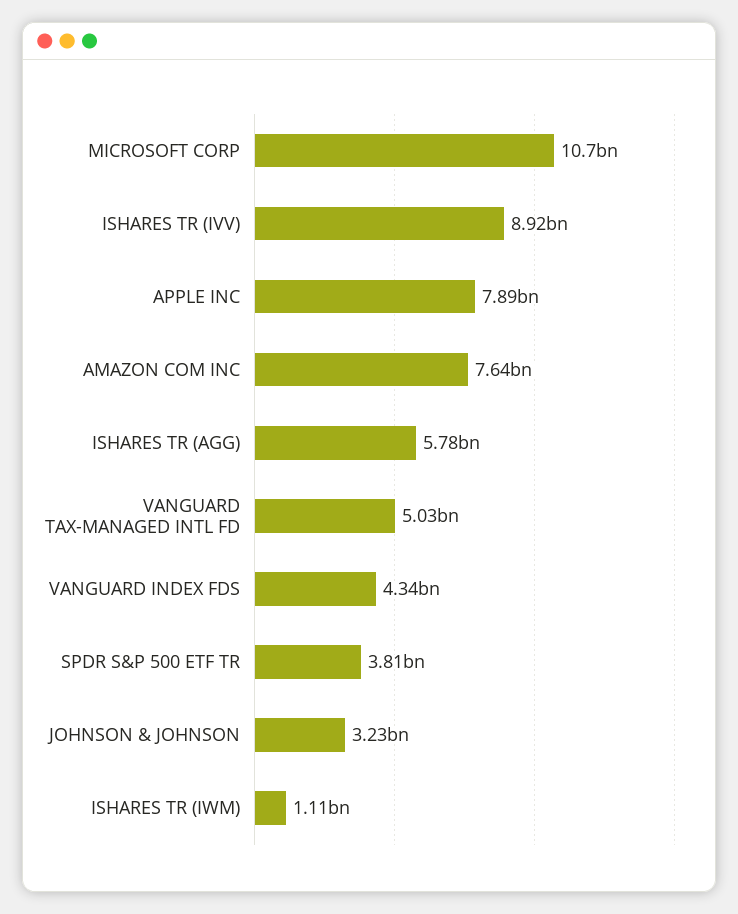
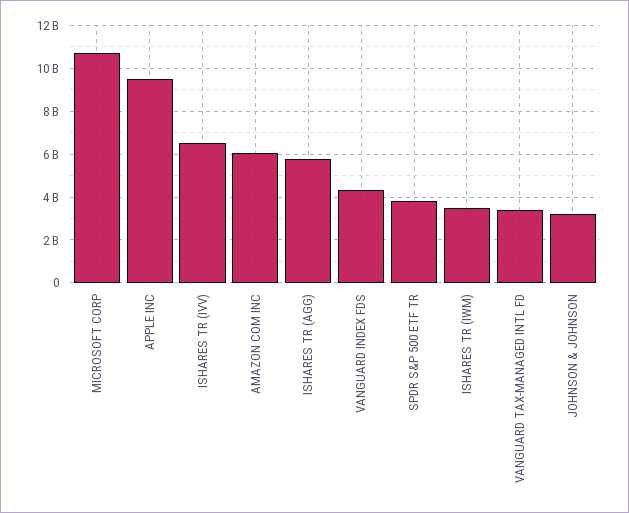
  {
    "MICROSOFT CORP": 10700000000,
-   "ISHARES TR (IVV)": 8920000000,
+   "ISHARES TR (IVV)": 6500000000,
-   "APPLE INC": 7890000000,
+   "APPLE INC": 9500000000,
-   "AMAZON COM INC": 7640000000,
+   "AMAZON COM INC": 6000000000,
    "ISHARES TR (AGG)": 5780000000,
-   "VANGUARD TAX-MANAGED INTL FD": 5030000000,
+   "VANGUARD TAX-MANAGED INTL FD": 3500000000,
    "VANGUARD INDEX FDS": 4340000000,
    "SPDR S&P 500 ETF TR": 3810000000,
    "JOHNSON & JOHNSON": 3230000000,
-   "ISHARES TR (IWM)": 1110000000
+   "ISHARES TR (IWM)": 3500000000
  }

